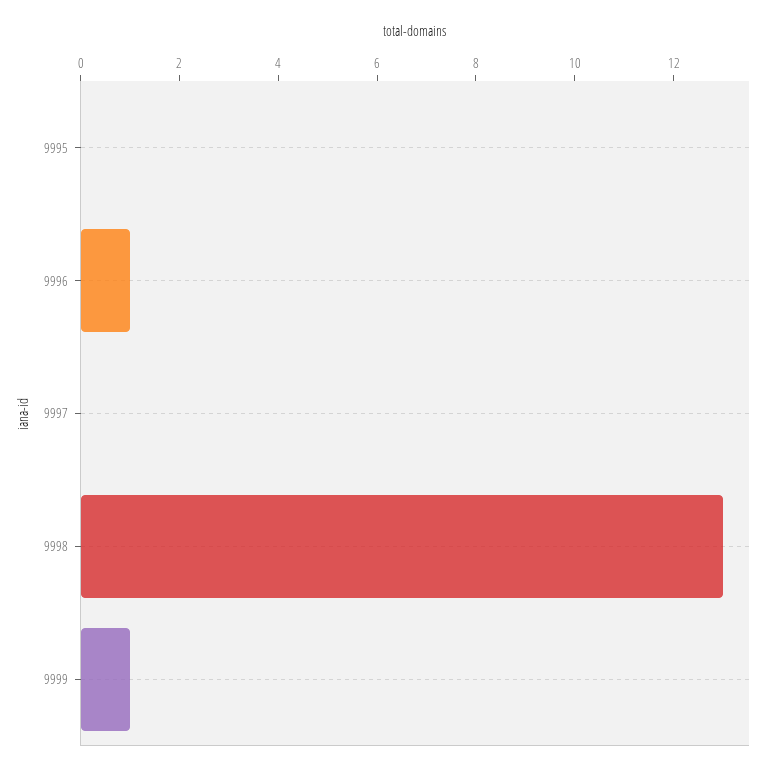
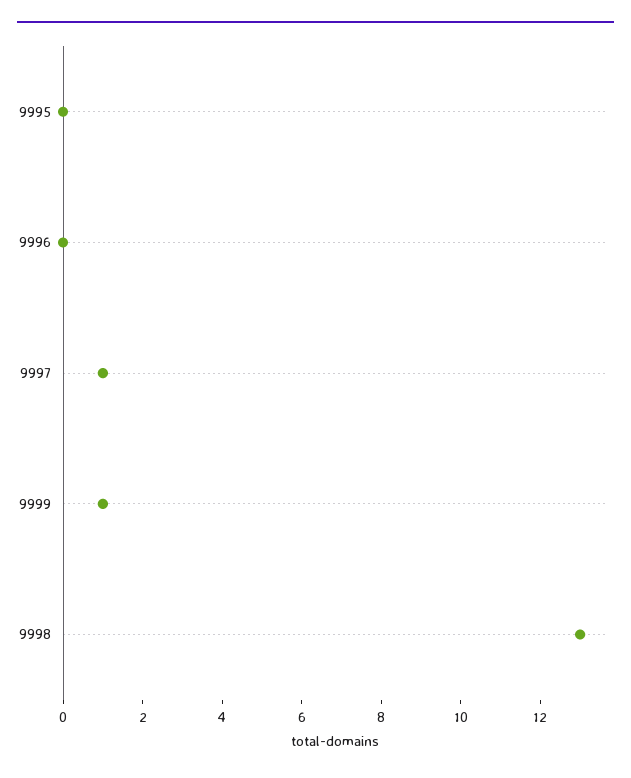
  {
    "9995": 0,
-   "9996": 1,
+   "9996": 0,
-   "9997": 0,
+   "9997": 1,
    "9998": 13,
    "9999": 1
  }

